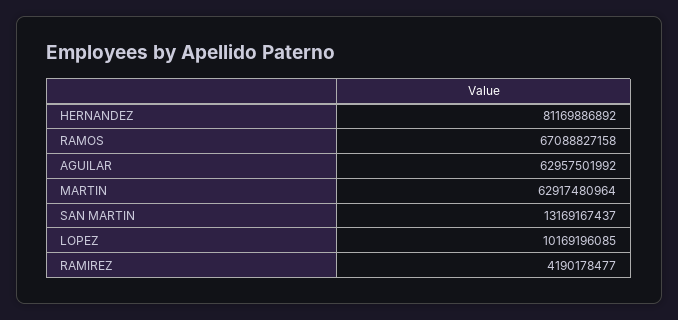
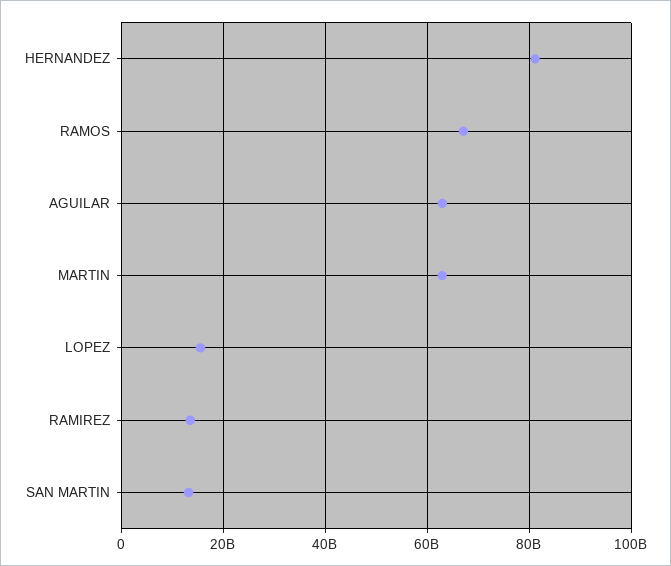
  {
    "HERNANDEZ": 81169886892,
    "RAMOS": 67088827158,
    "AGUILAR": 62957501992,
    "MARTIN": 62917480964,
    "SAN MARTIN": 13169167437,
-   "LOPEZ": 10169196085,
+   "LOPEZ": 16000000000,
-   "RAMIREZ": 4190178477
+   "RAMIREZ": 14000000000
  }

